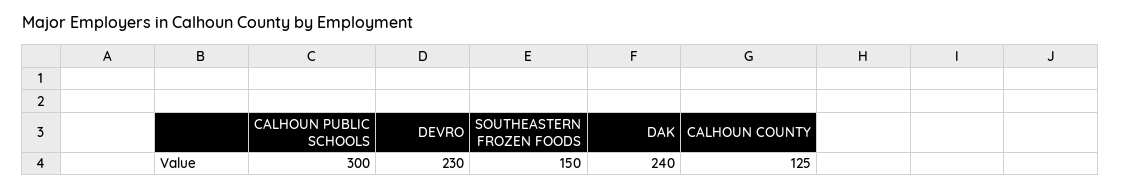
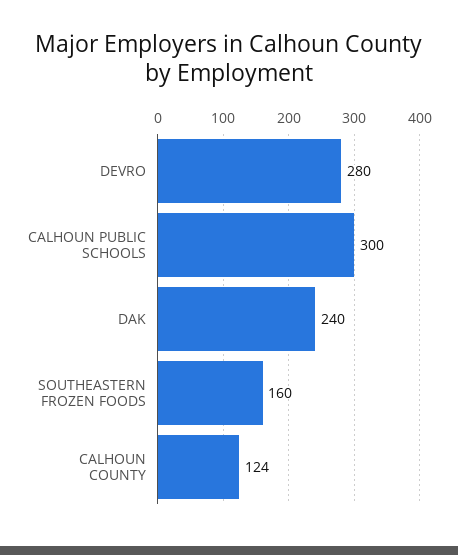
  {
    "CALHOUN PUBLIC SCHOOLS": 300,
-   "DEVRO": 230,
+   "DEVRO": 280,
-   "SOUTHEASTERN FROZEN FOODS": 150,
+   "SOUTHEASTERN FROZEN FOODS": 160,
    "DAK": 240,
-   "CALHOUN COUNTY": 125
+   "CALHOUN COUNTY": 124
  }

